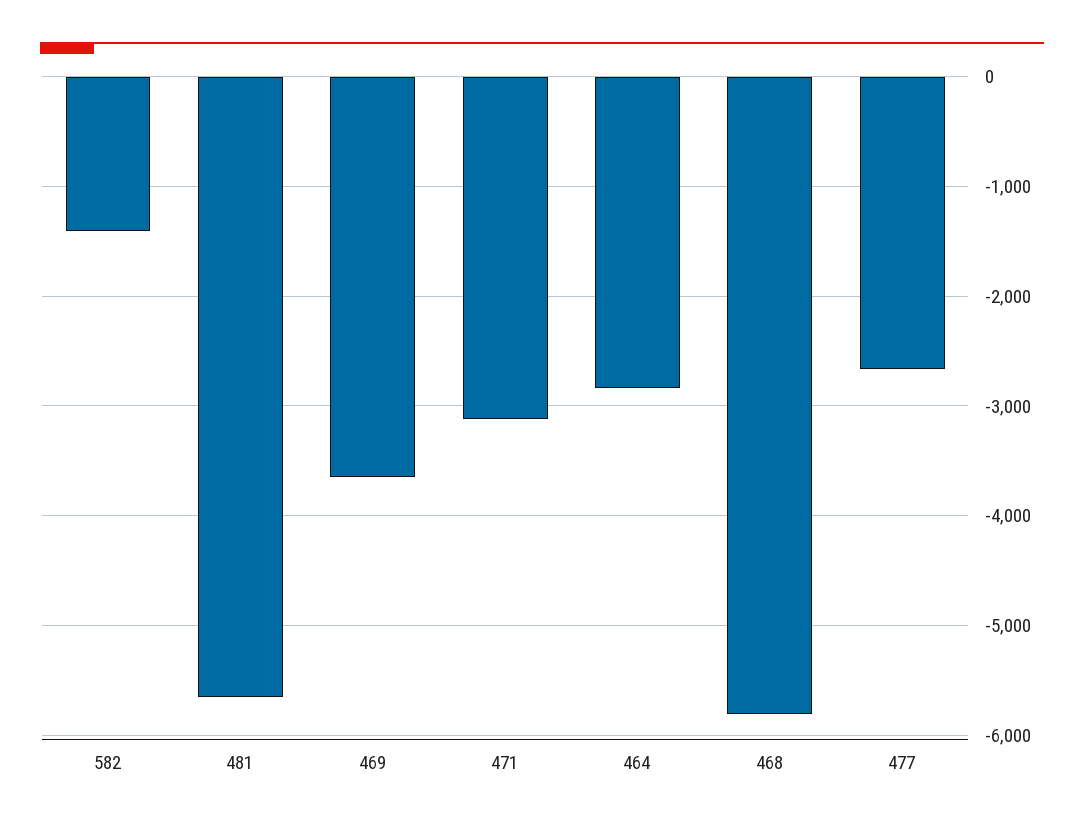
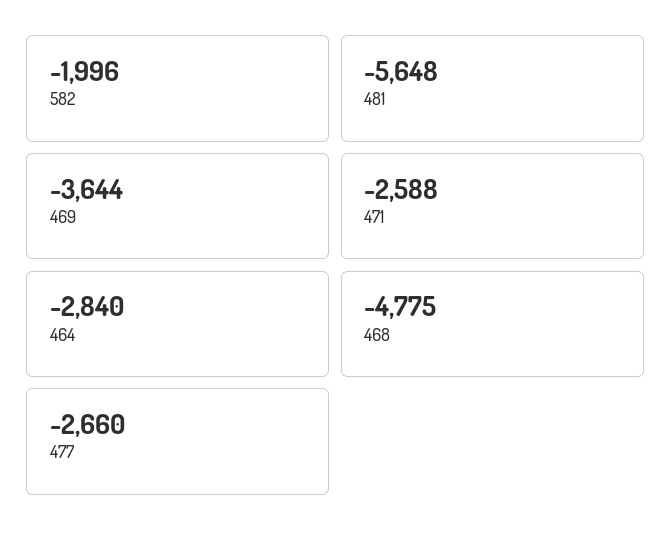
  {
-   "582": -1400,
+   "582": -1996,
    "481": -5648,
    "469": -3644,
-   "471": -3100,
+   "471": -2588,
    "464": -2840,
-   "468": -5800,
+   "468": -4775,
    "477": -2660
  }

